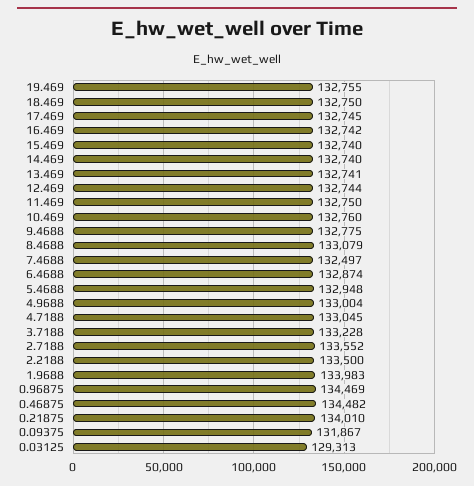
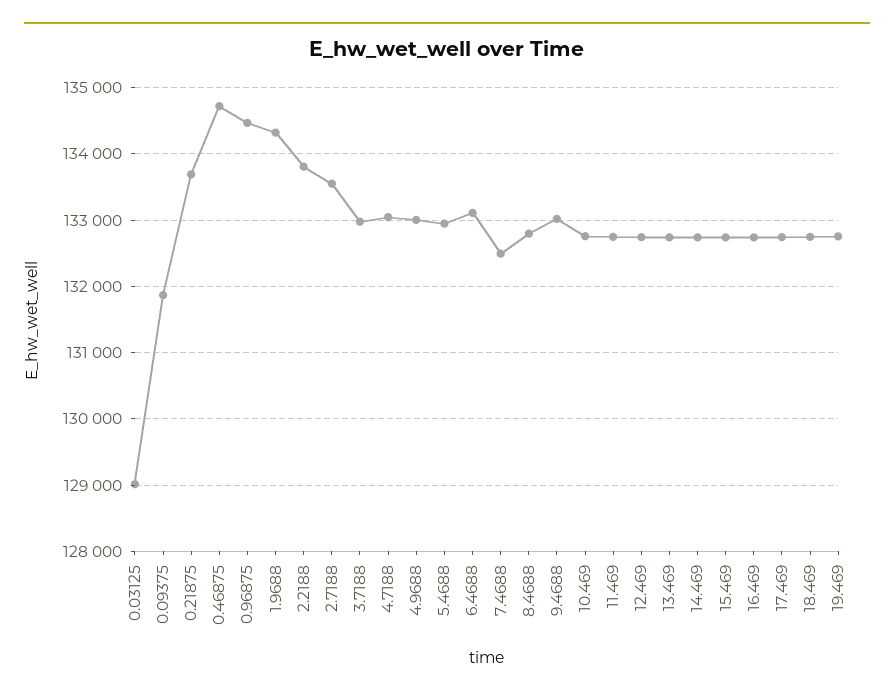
  {
    "19.469": 132755,
    "18.469": 132750,
    "17.469": 132745,
    "16.469": 132742,
    "15.469": 132740,
    "14.469": 132740,
    "13.469": 132741,
    "12.469": 132744,
    "11.469": 132750,
    "10.469": 132760,
-   "9.4688": 132775,
+   "9.4688": 133000,
-   "8.4688": 133079,
+   "8.4688": 132800,
    "7.4688": 132497,
-   "6.4688": 132874,
+   "6.4688": 133100,
    "5.4688": 132948,
    "4.9688": 133004,
    "4.7188": 133045,
-   "3.7188": 133228,
+   "3.7188": 133000,
    "2.7188": 133552,
-   "2.2188": 133500,
+   "2.2188": 133800,
-   "1.9688": 133983,
+   "1.9688": 134300,
    "0.96875": 134469,
-   "0.46875": 134482,
+   "0.46875": 134700,
-   "0.21875": 134010,
+   "0.21875": 133700,
    "0.09375": 131867,
-   "0.03125": 129313
+   "0.03125": 129000
  }

